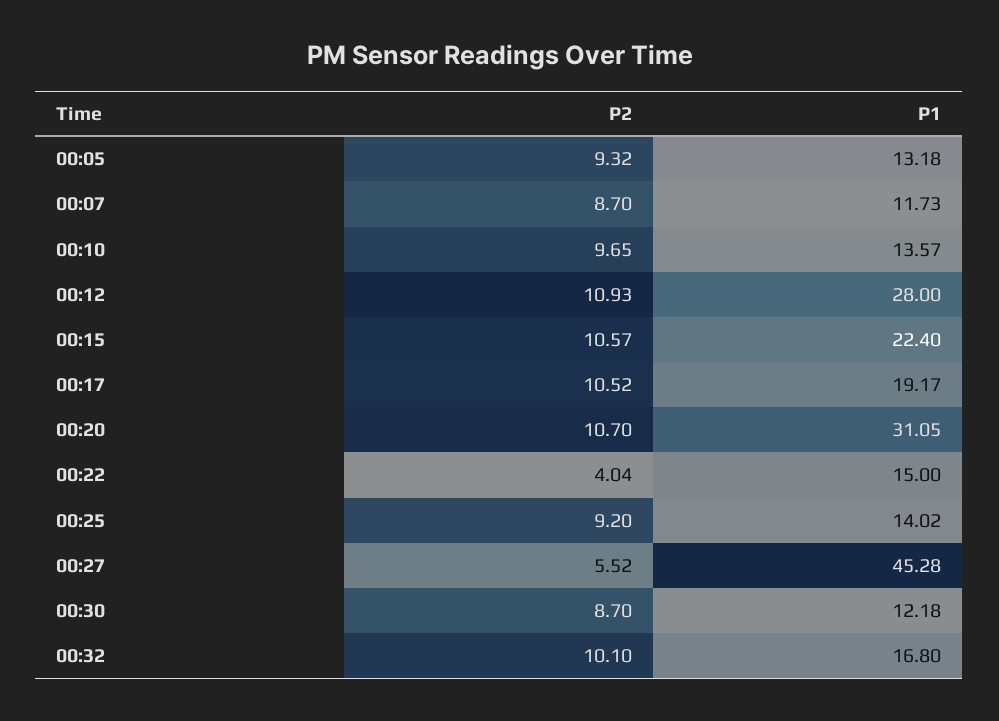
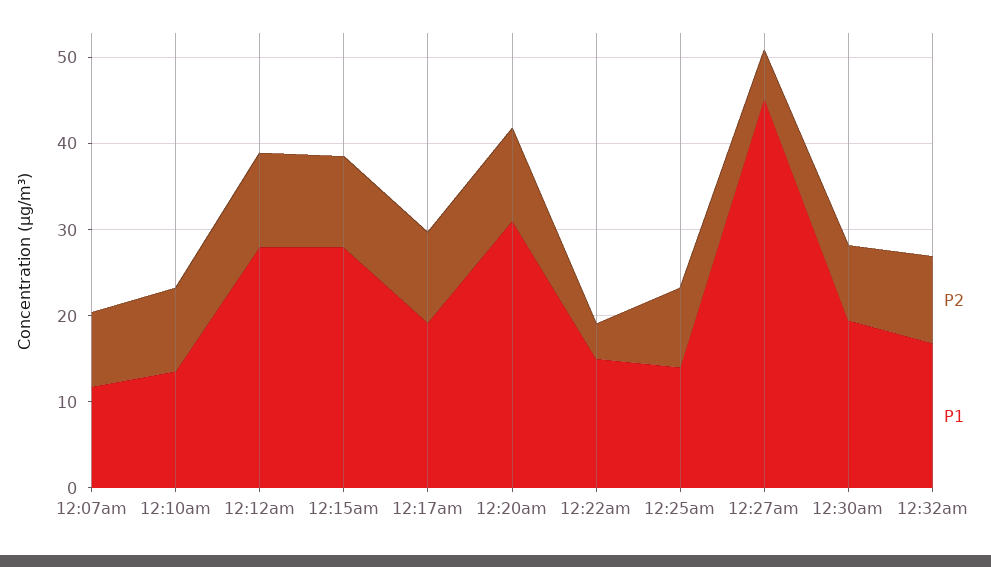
  {
    "P2": {
-     "00:05": 9.32,
      "00:07": 8.7,
      "00:10": 9.65,
      "00:12": 10.93,
      "00:15": 10.57,
      "00:17": 10.52,
      "00:20": 10.7,
      "00:22": 4.04,
      "00:25": 9.2,
      "00:27": 5.52,
      "00:30": 8.7,
      "00:32": 10.1
    },
    "P1": {
-     "00:05": 13.18,
      "00:07": 11.73,
      "00:10": 13.57,
      "00:12": 28,
-     "00:15": 22.4,
+     "00:15": 28,
      "00:17": 19.17,
      "00:20": 31.05,
      "00:22": 15,
      "00:25": 14.02,
      "00:27": 45.28,
-     "00:30": 12.18,
+     "00:30": 20,
      "00:32": 16.8
    }
  }

